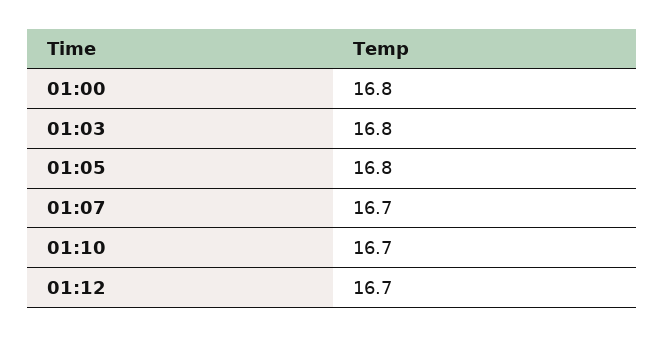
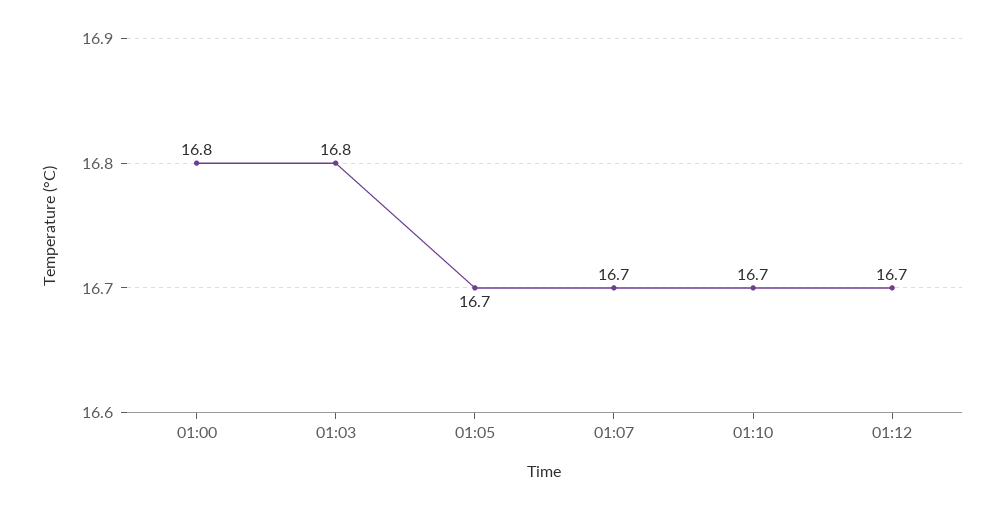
  {
    "01:00": 16.8,
    "01:03": 16.8,
-   "01:05": 16.8,
+   "01:05": 16.7,
    "01:07": 16.7,
    "01:10": 16.7,
    "01:12": 16.7
  }

